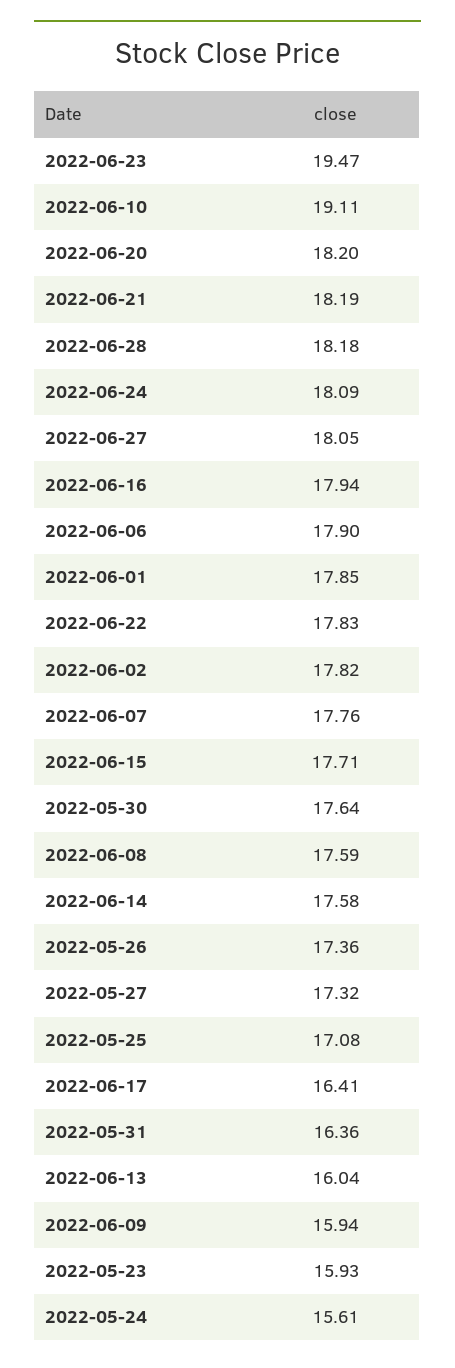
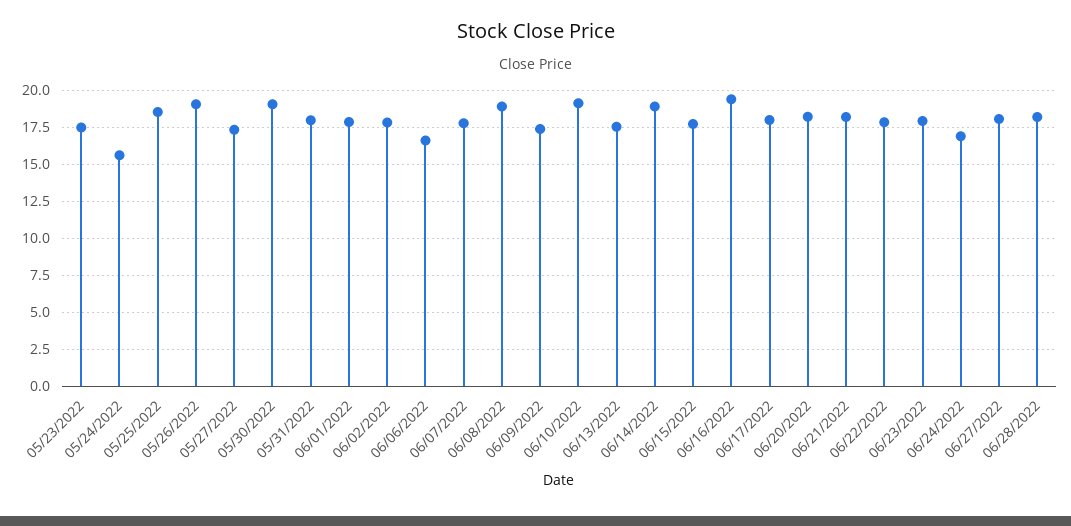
  {
-   "2022-06-23": 19.47,
+   "2022-06-23": 18,
    "2022-06-10": 19.11,
    "2022-06-20": 18.2,
    "2022-06-21": 18.19,
    "2022-06-28": 18.18,
-   "2022-06-24": 18.09,
+   "2022-06-24": 17,
    "2022-06-27": 18.05,
-   "2022-06-16": 17.94,
+   "2022-06-16": 19.5,
-   "2022-06-06": 17.9,
+   "2022-06-06": 16.5,
    "2022-06-01": 17.85,
    "2022-06-22": 17.83,
    "2022-06-02": 17.82,
    "2022-06-07": 17.76,
    "2022-06-15": 17.71,
-   "2022-05-30": 17.64,
+   "2022-05-30": 19,
-   "2022-06-08": 17.59,
+   "2022-06-08": 19,
-   "2022-06-14": 17.58,
+   "2022-06-14": 19,
-   "2022-05-26": 17.36,
+   "2022-05-26": 19,
    "2022-05-27": 17.32,
-   "2022-05-25": 17.08,
+   "2022-05-25": 18.5,
-   "2022-06-17": 16.41,
+   "2022-06-17": 18,
-   "2022-05-31": 16.36,
+   "2022-05-31": 18,
-   "2022-06-13": 16.04,
+   "2022-06-13": 17.5,
-   "2022-06-09": 15.94,
+   "2022-06-09": 17.5,
-   "2022-05-23": 15.93,
+   "2022-05-23": 17.5,
    "2022-05-24": 15.61
  }

